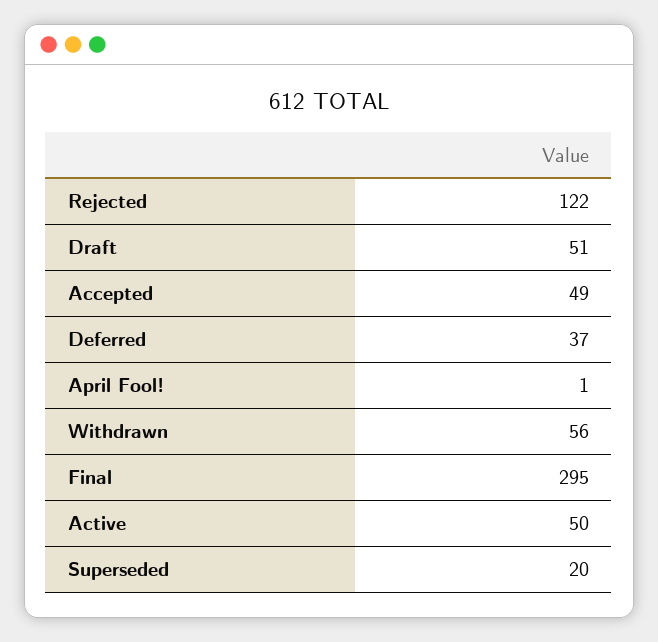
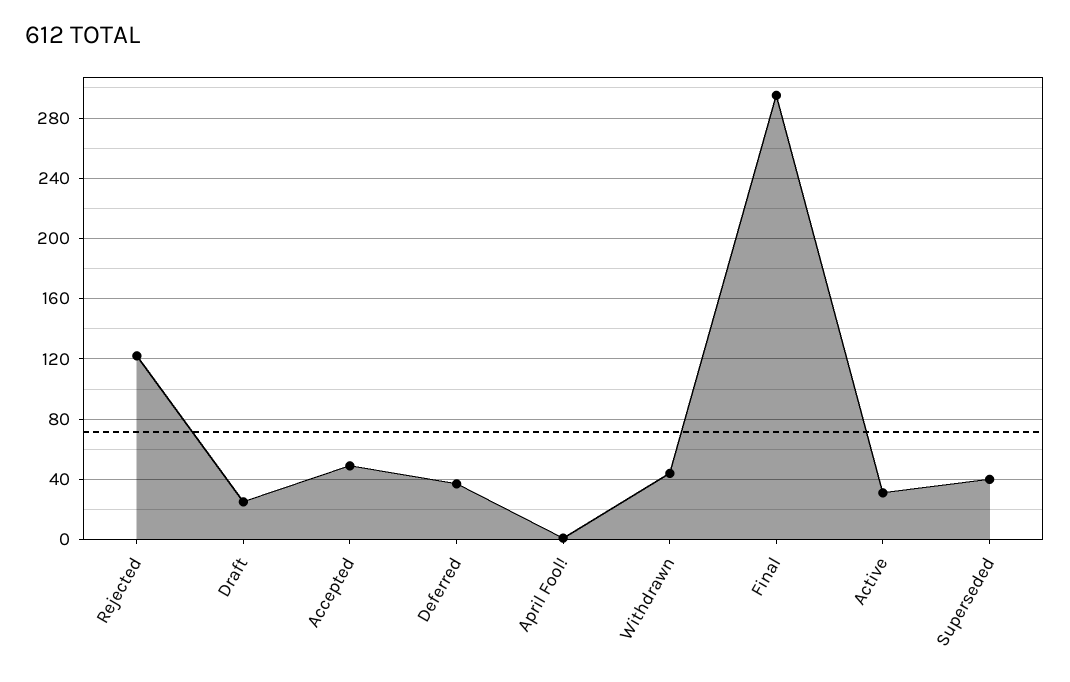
  {
    "Rejected": 122,
-   "Draft": 51,
+   "Draft": 25,
    "Accepted": 49,
    "Deferred": 37,
    "April Fool!": 1,
-   "Withdrawn": 56,
+   "Withdrawn": 45,
    "Final": 295,
-   "Active": 50,
+   "Active": 30,
-   "Superseded": 20
+   "Superseded": 40
  }

